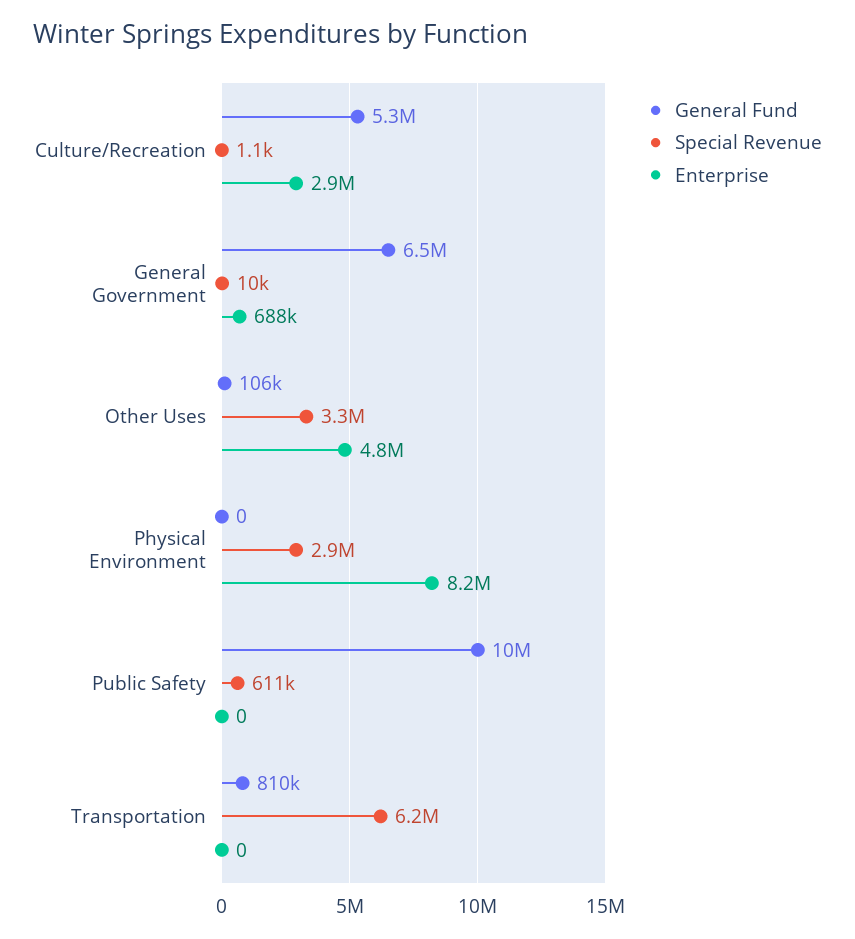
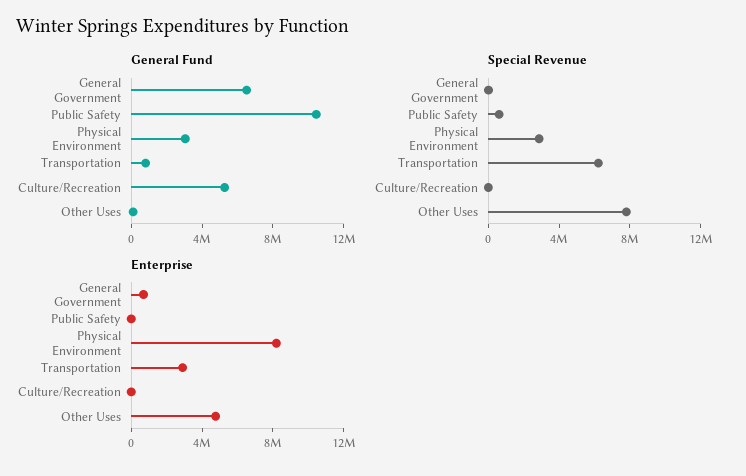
  {
    "General Fund": {
      "Culture/Recreation": 5300000,
      "General Government": 6500000,
      "Other Uses": 106000,
-     "Physical Environment": 0,
+     "Physical Environment": 3000000,
      "Public Safety": 10000000,
      "Transportation": 810000
    },
    "Special Revenue": {
      "Culture/Recreation": 1100,
      "General Government": 10000,
-     "Other Uses": 3300000,
+     "Other Uses": 8000000,
      "Physical Environment": 2900000,
      "Public Safety": 611000,
      "Transportation": 6200000
    },
    "Enterprise": {
-     "Culture/Recreation": 2900000,
+     "Culture/Recreation": 0,
      "General Government": 688000,
      "Other Uses": 4800000,
      "Physical Environment": 8200000,
      "Public Safety": 0,
-     "Transportation": 0
+     "Transportation": 3000000
    }
  }

